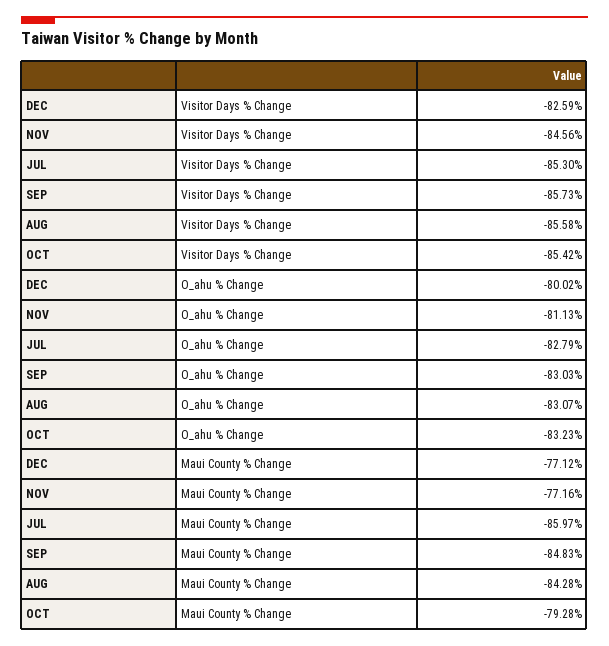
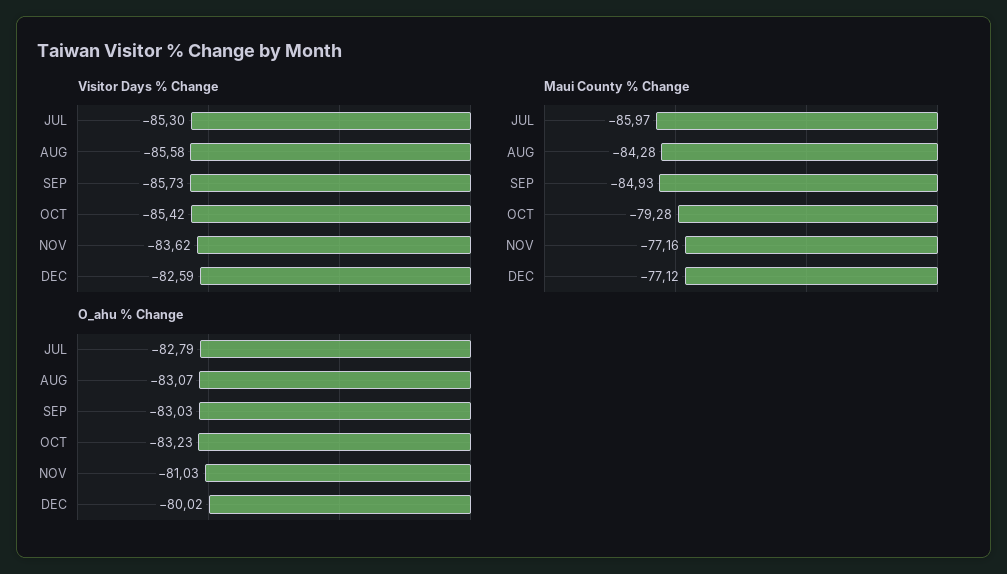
  {
    "Visitor Days % Change": {
      "DEC": -82.59,
-     "NOV": -84.56,
+     "NOV": -83.62,
      "JUL": -85.3,
      "SEP": -85.73,
      "AUG": -85.58,
      "OCT": -85.42
    },
    "O_ahu % Change": {
      "DEC": -80.02,
-     "NOV": -81.13,
+     "NOV": -81.03,
      "JUL": -82.79,
      "SEP": -83.03,
      "AUG": -83.07,
      "OCT": -83.23
    },
    "Maui County % Change": {
      "DEC": -77.12,
      "NOV": -77.16,
      "JUL": -85.97,
-     "SEP": -84.83,
+     "SEP": -84.93,
      "AUG": -84.28,
      "OCT": -79.28
    }
  }

